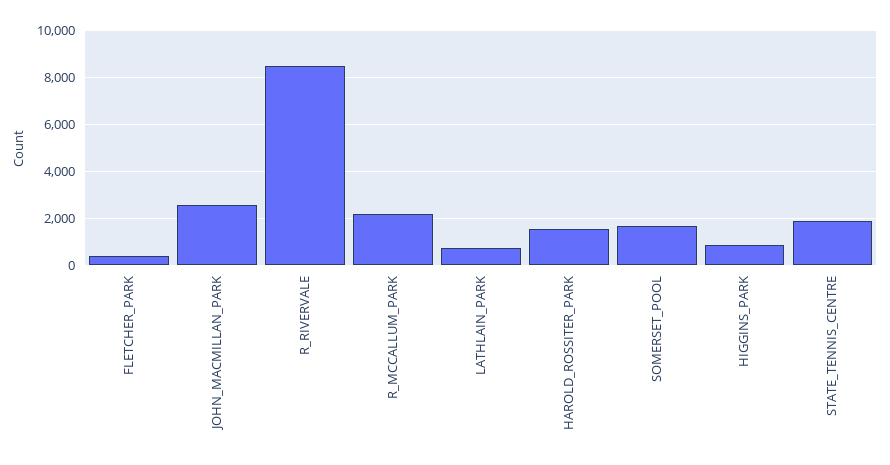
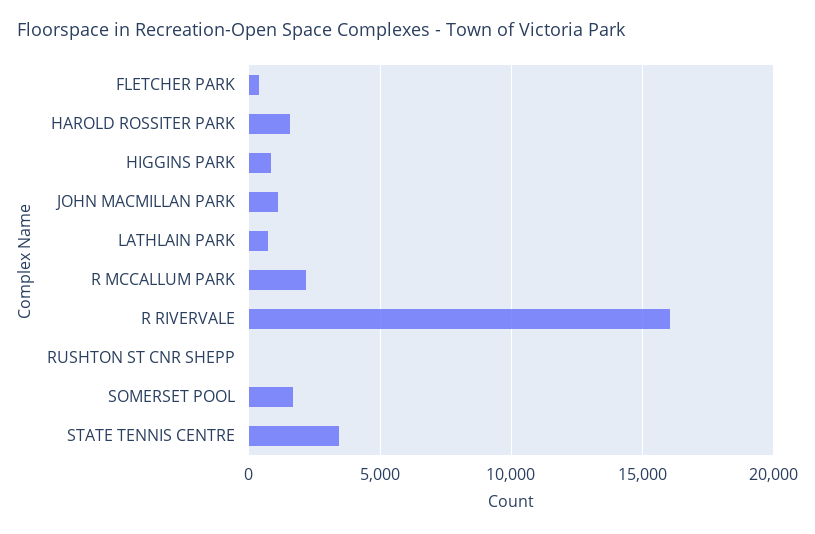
  {
    "FLETCHER_PARK": 500,
-   "JOHN_MACMILLAN_PARK": 2500,
+   "JOHN_MACMILLAN_PARK": 1000,
-   "R_RIVERVALE": 8500,
+   "R_RIVERVALE": 16000,
    "R_MCCALLUM_PARK": 2000,
    "LATHLAIN_PARK": 1000,
    "HAROLD_ROSSITER_PARK": 1500,
    "SOMERSET_POOL": 1500,
    "HIGGINS_PARK": 1000,
-   "STATE_TENNIS_CENTRE": 2000
+   "STATE_TENNIS_CENTRE": 3500,
+   "RUSHTON ST CNR SHEPP": 0
  }

